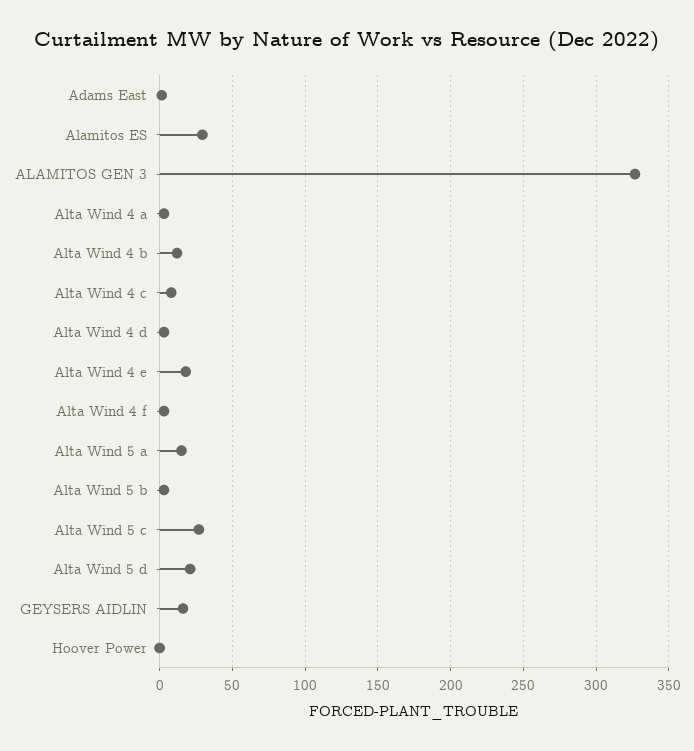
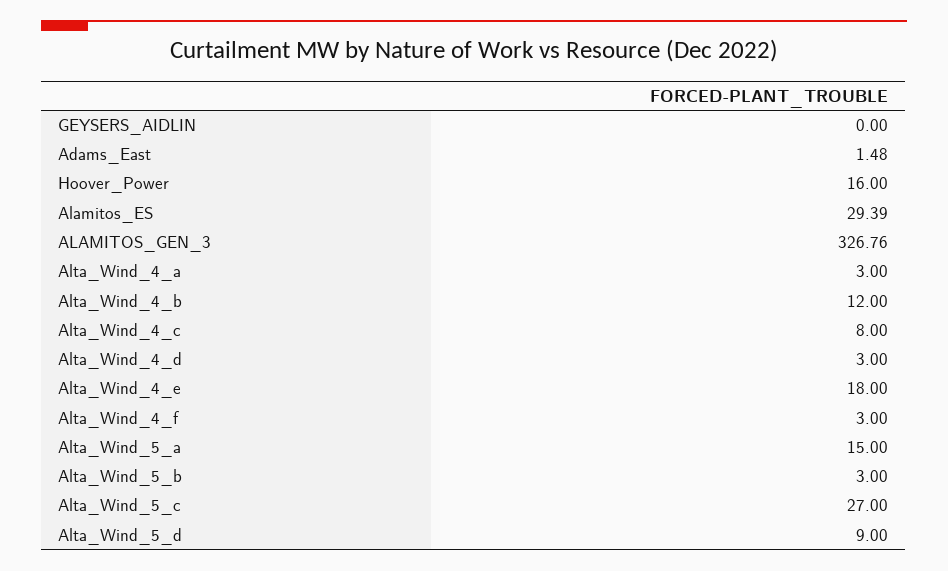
  {
    "Adams East": 1.48,
    "Alamitos ES": 29.39,
    "ALAMITOS GEN 3": 326.76,
    "Alta Wind 4 a": 3,
    "Alta Wind 4 b": 12,
    "Alta Wind 4 c": 8,
    "Alta Wind 4 d": 3,
    "Alta Wind 4 e": 18,
    "Alta Wind 4 f": 3,
    "Alta Wind 5 a": 15,
    "Alta Wind 5 b": 3,
    "Alta Wind 5 c": 27,
-   "Alta Wind 5 d": 20,
+   "Alta Wind 5 d": 9,
-   "GEYSERS AIDLIN": 15,
+   "GEYSERS AIDLIN": 0,
-   "Hoover Power": 0
+   "Hoover Power": 16
  }

